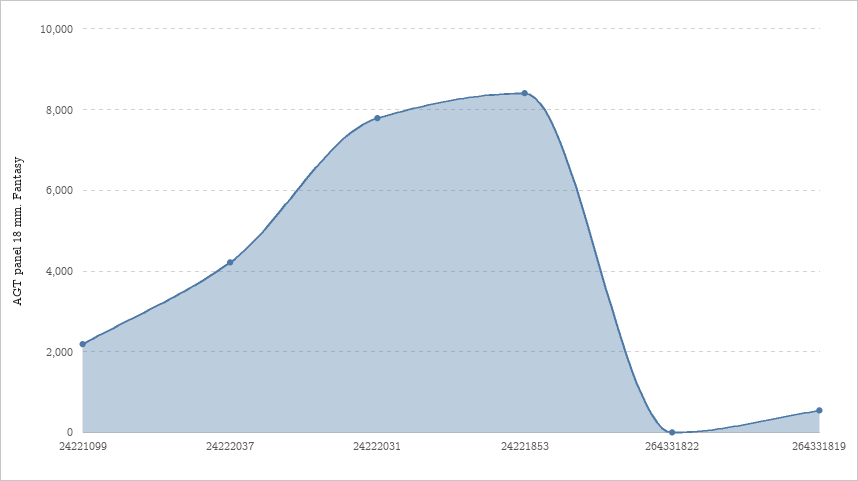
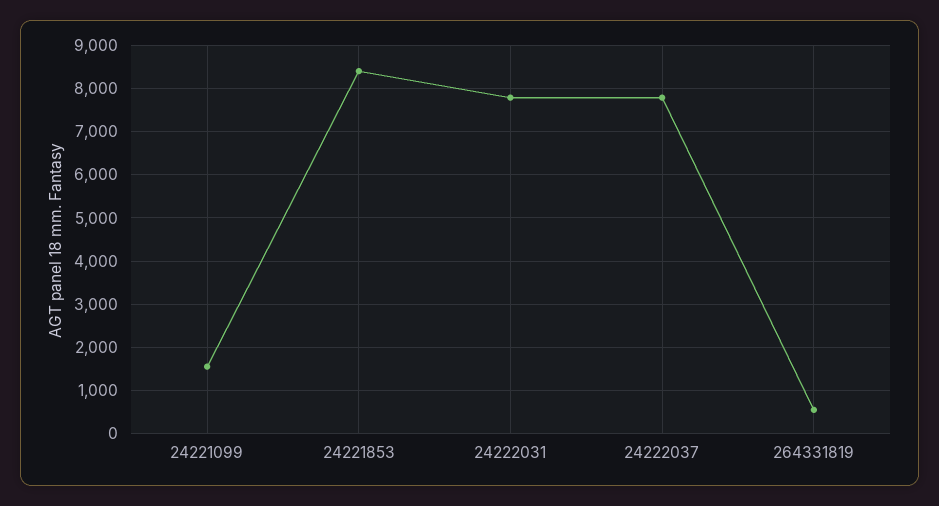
  {
-   "24221099": 2200,
+   "24221099": 1600,
-   "24222037": 4200,
+   "24222037": 7800,
    "24222031": 7800,
    "24221853": 8400,
-   "264331822": 0,
    "264331819": 600
  }

